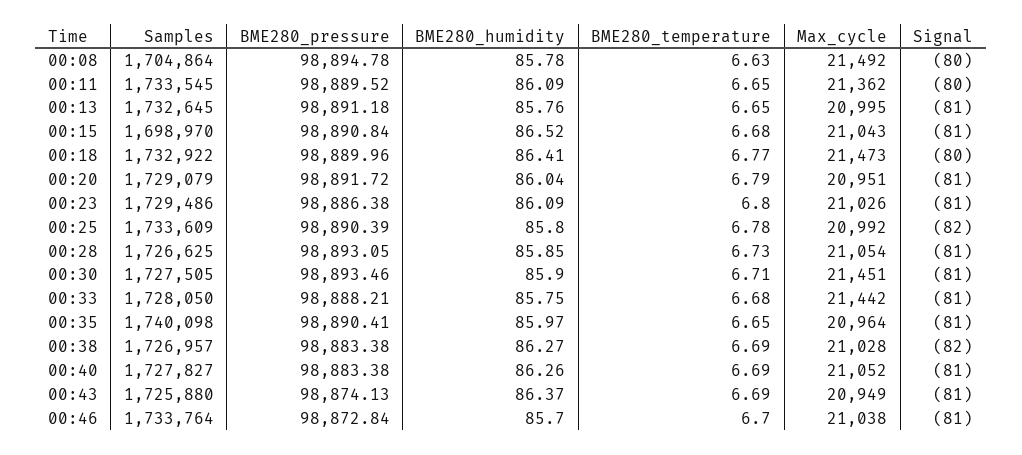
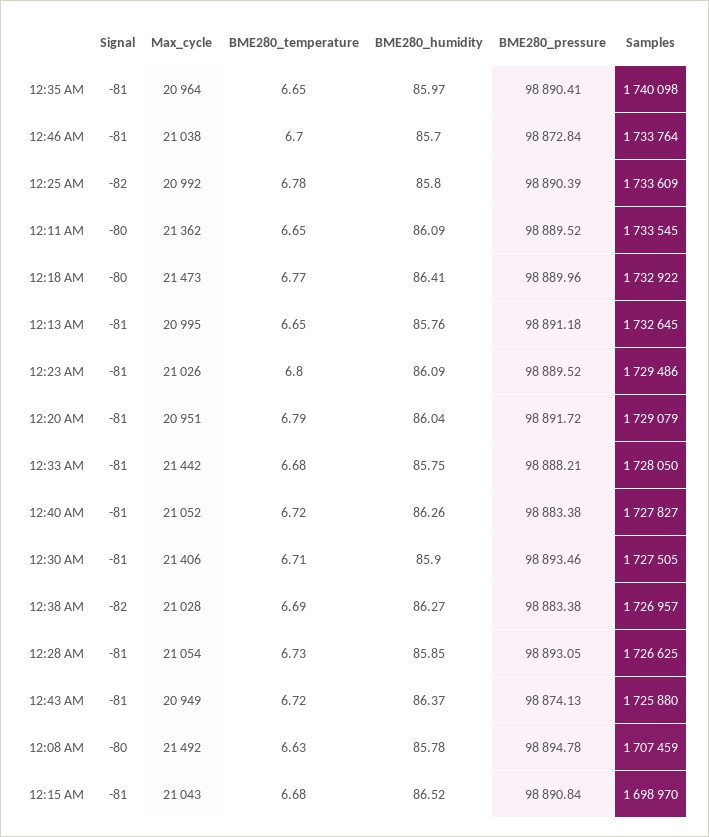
  {
    "Samples": {
-     "00:08": 1704864,
+     "00:08": 1707459,
      "00:11": 1733545,
      "00:13": 1732645,
      "00:15": 1698970,
      "00:18": 1732922,
      "00:20": 1729079,
      "00:23": 1729486,
      "00:25": 1733609,
      "00:28": 1726625,
      "00:30": 1727505,
      "00:33": 1728050,
      "00:35": 1740098,
      "00:38": 1726957,
      "00:40": 1727827,
      "00:43": 1725880,
      "00:46": 1733764
    },
    "BME280_pressure": {
      "00:08": 98894.78,
      "00:11": 98889.52,
      "00:13": 98891.18,
      "00:15": 98890.84,
      "00:18": 98889.96,
      "00:20": 98891.72,
-     "00:23": 98886.38,
+     "00:23": 98889.52,
      "00:25": 98890.39,
      "00:28": 98893.05,
      "00:30": 98893.46,
      "00:33": 98888.21,
      "00:35": 98890.41,
      "00:38": 98883.38,
      "00:40": 98883.38,
      "00:43": 98874.13,
      "00:46": 98872.84
    },
    "BME280_humidity": {
      "00:08": 85.78,
      "00:11": 86.09,
      "00:13": 85.76,
      "00:15": 86.52,
      "00:18": 86.41,
      "00:20": 86.04,
      "00:23": 86.09,
      "00:25": 85.8,
      "00:28": 85.85,
      "00:30": 85.9,
      "00:33": 85.75,
      "00:35": 85.97,
      "00:38": 86.27,
      "00:40": 86.26,
      "00:43": 86.37,
      "00:46": 85.7
    },
    "BME280_temperature": {
      "00:08": 6.63,
      "00:11": 6.65,
      "00:13": 6.65,
      "00:15": 6.68,
      "00:18": 6.77,
      "00:20": 6.79,
      "00:23": 6.8,
      "00:25": 6.78,
      "00:28": 6.73,
      "00:30": 6.71,
      "00:33": 6.68,
      "00:35": 6.65,
      "00:38": 6.69,
-     "00:40": 6.69,
+     "00:40": 6.72,
-     "00:43": 6.69,
+     "00:43": 6.72,
      "00:46": 6.7
    },
    "Max_cycle": {
      "00:08": 21492,
      "00:11": 21362,
      "00:13": 20995,
      "00:15": 21043,
      "00:18": 21473,
      "00:20": 20951,
      "00:23": 21026,
      "00:25": 20992,
      "00:28": 21054,
-     "00:30": 21451,
+     "00:30": 21406,
      "00:33": 21442,
      "00:35": 20964,
      "00:38": 21028,
      "00:40": 21052,
      "00:43": 20949,
      "00:46": 21038
    },
    "Signal": {
      "00:08": -80,
      "00:11": -80,
      "00:13": -81,
      "00:15": -81,
      "00:18": -80,
      "00:20": -81,
      "00:23": -81,
      "00:25": -82,
      "00:28": -81,
      "00:30": -81,
      "00:33": -81,
      "00:35": -81,
      "00:38": -82,
      "00:40": -81,
      "00:43": -81,
      "00:46": -81
    }
  }

